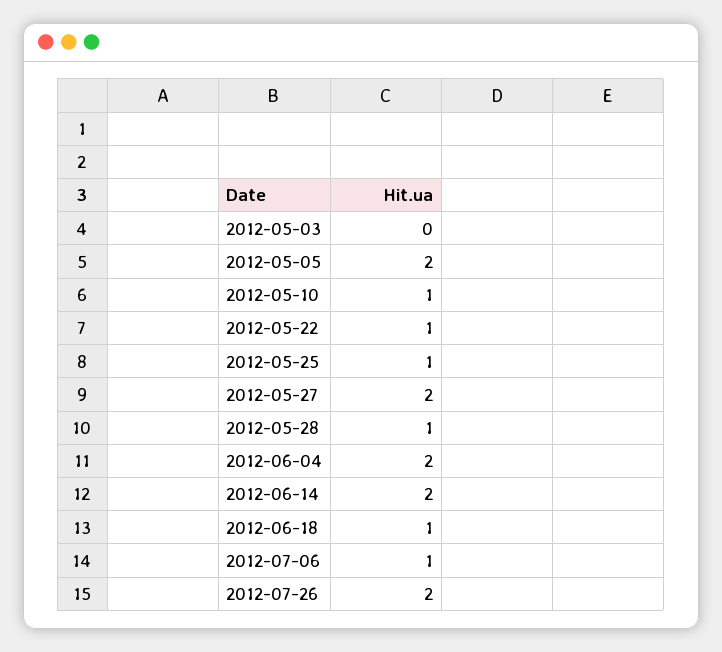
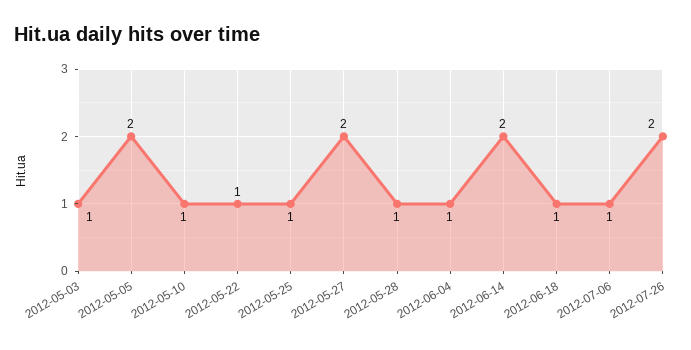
  {
-   "2012-05-03": 0,
+   "2012-05-03": 1,
    "2012-05-05": 2,
    "2012-05-10": 1,
    "2012-05-22": 1,
    "2012-05-25": 1,
    "2012-05-27": 2,
    "2012-05-28": 1,
-   "2012-06-04": 2,
+   "2012-06-04": 1,
    "2012-06-14": 2,
    "2012-06-18": 1,
    "2012-07-06": 1,
    "2012-07-26": 2
  }

